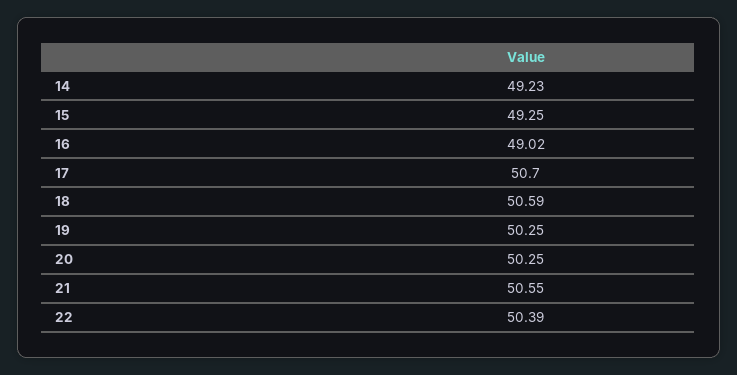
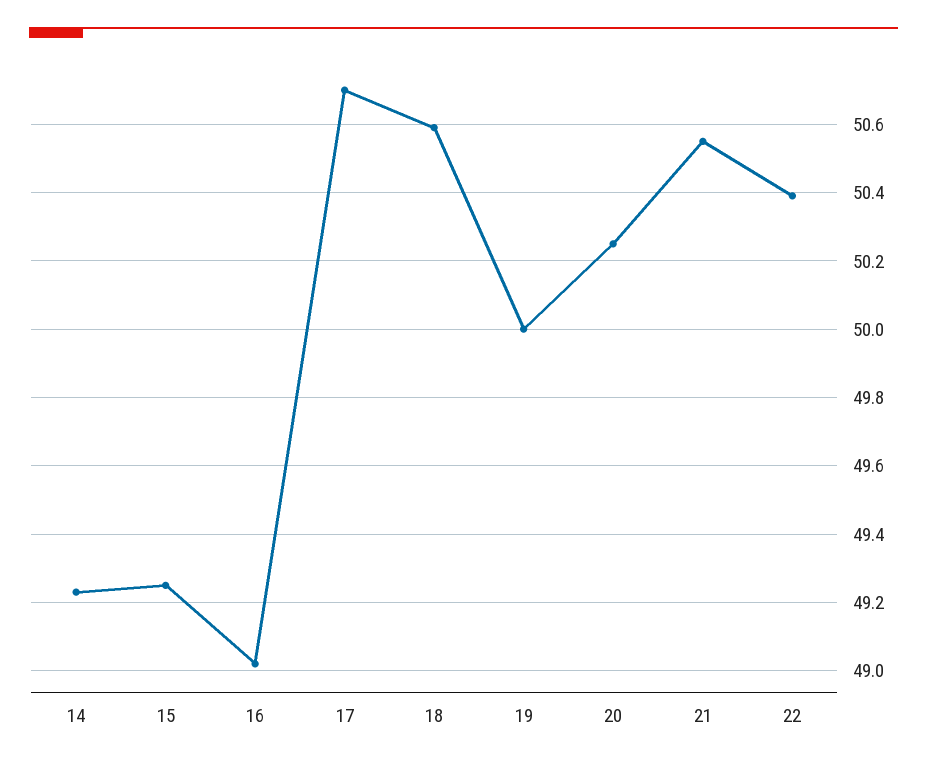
  {
    "14": 49.23,
    "15": 49.25,
    "16": 49.02,
    "17": 50.7,
    "18": 50.59,
-   "19": 50.25,
+   "19": 50,
    "20": 50.25,
    "21": 50.55,
    "22": 50.39
  }

